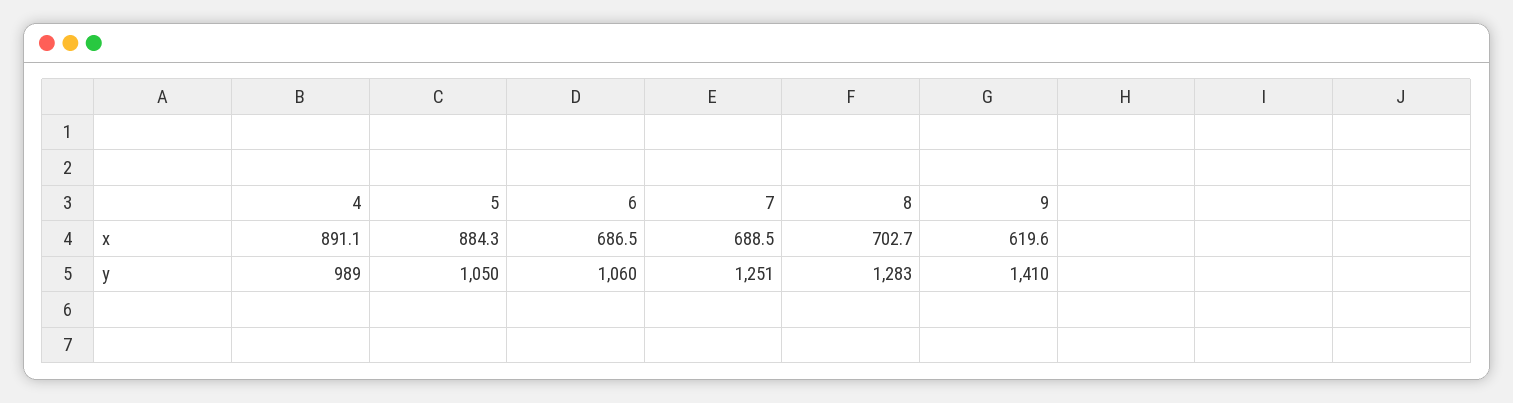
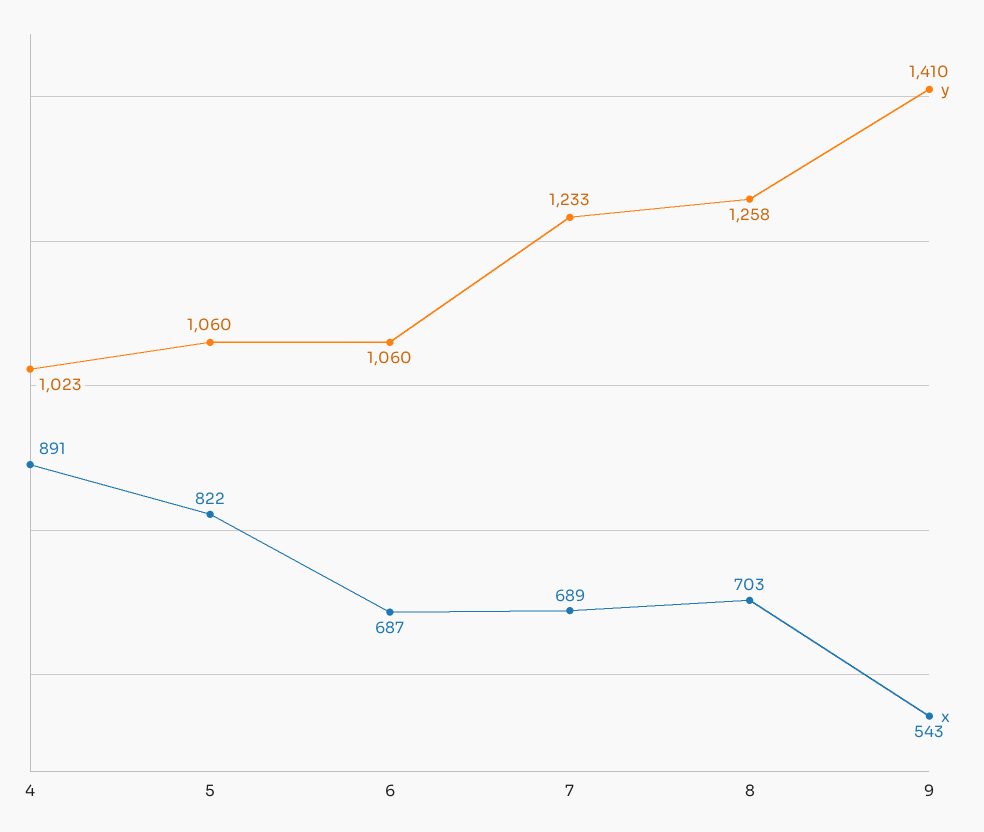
  {
    "x": {
      "4": 891.1,
-     "5": 884.3,
+     "5": 822,
      "6": 686.5,
      "7": 688.5,
      "8": 702.7,
-     "9": 619.6
+     "9": 543
    },
    "y": {
-     "4": 989,
+     "4": 1023,
-     "5": 1050,
+     "5": 1060,
      "6": 1060,
-     "7": 1251,
+     "7": 1233,
-     "8": 1283,
+     "8": 1258,
      "9": 1410
    }
  }

